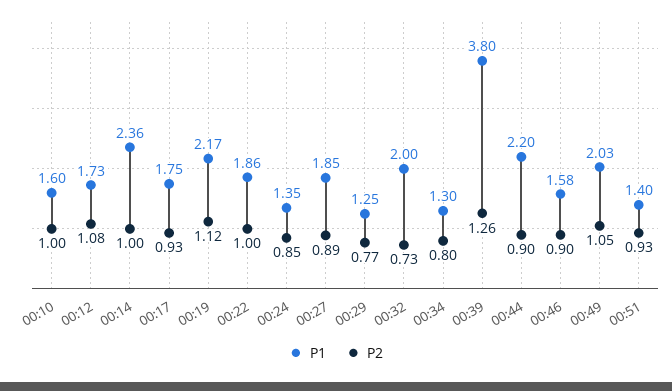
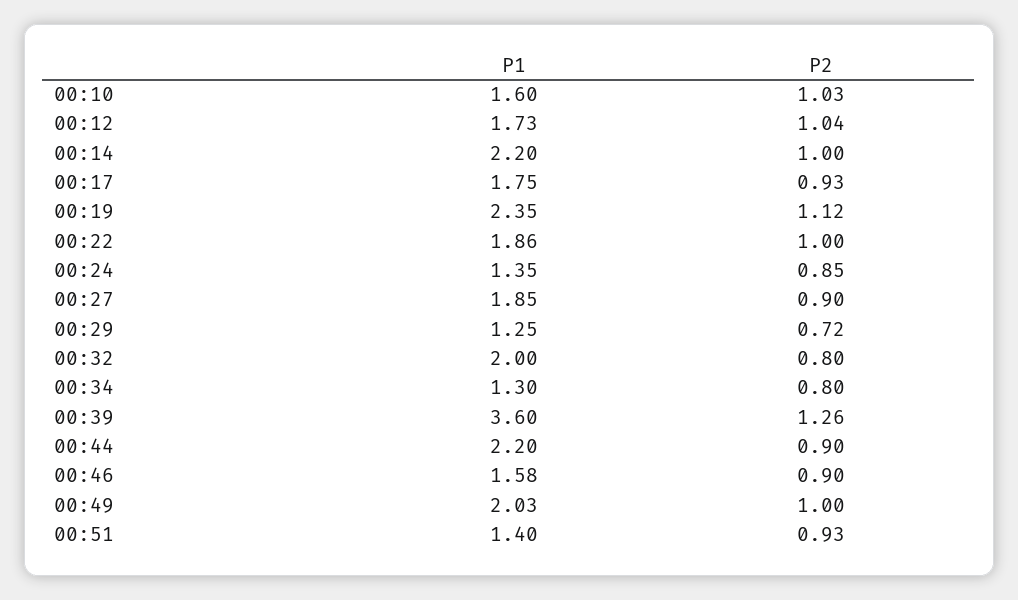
  {
    "P1": {
      "00:10": 1.6,
      "00:12": 1.73,
-     "00:14": 2.36,
+     "00:14": 2.2,
      "00:17": 1.75,
-     "00:19": 2.17,
+     "00:19": 2.35,
      "00:22": 1.86,
      "00:24": 1.35,
      "00:27": 1.85,
      "00:29": 1.25,
      "00:32": 2,
      "00:34": 1.3,
-     "00:39": 3.8,
+     "00:39": 3.6,
      "00:44": 2.2,
      "00:46": 1.58,
      "00:49": 2.03,
      "00:51": 1.4
    },
    "P2": {
-     "00:10": 1,
+     "00:10": 1.03,
-     "00:12": 1.08,
+     "00:12": 1.04,
      "00:14": 1,
      "00:17": 0.93,
      "00:19": 1.12,
      "00:22": 1,
      "00:24": 0.85,
-     "00:27": 0.89,
+     "00:27": 0.9,
-     "00:29": 0.77,
+     "00:29": 0.72,
-     "00:32": 0.73,
+     "00:32": 0.8,
      "00:34": 0.8,
      "00:39": 1.26,
      "00:44": 0.9,
      "00:46": 0.9,
-     "00:49": 1.05,
+     "00:49": 1,
      "00:51": 0.93
    }
  }

